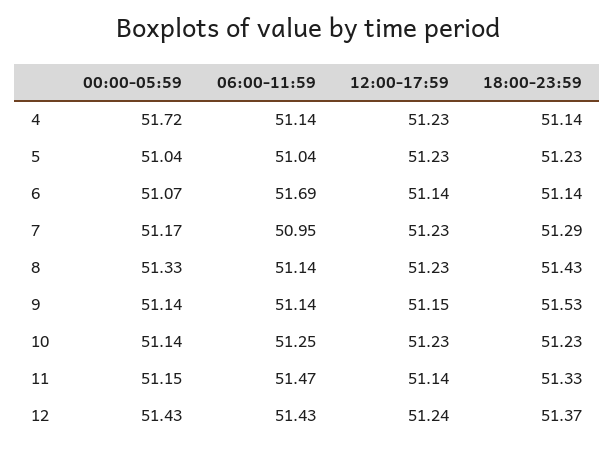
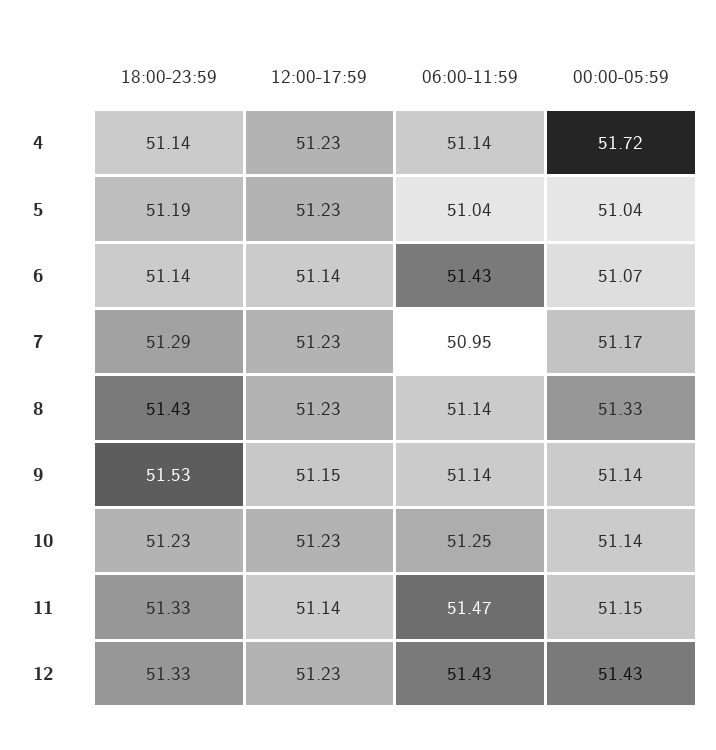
  {
    "00:00-05:59": {
      "4": 51.72,
      "5": 51.04,
      "6": 51.07,
      "7": 51.17,
      "8": 51.33,
      "9": 51.14,
      "10": 51.14,
      "11": 51.15,
      "12": 51.43
    },
    "06:00-11:59": {
      "4": 51.14,
      "5": 51.04,
-     "6": 51.69,
+     "6": 51.43,
      "7": 50.95,
      "8": 51.14,
      "9": 51.14,
      "10": 51.25,
      "11": 51.47,
      "12": 51.43
    },
    "12:00-17:59": {
      "4": 51.23,
      "5": 51.23,
      "6": 51.14,
      "7": 51.23,
      "8": 51.23,
      "9": 51.15,
      "10": 51.23,
      "11": 51.14,
-     "12": 51.24
+     "12": 51.23
    },
    "18:00-23:59": {
      "4": 51.14,
-     "5": 51.23,
+     "5": 51.19,
      "6": 51.14,
      "7": 51.29,
      "8": 51.43,
      "9": 51.53,
      "10": 51.23,
      "11": 51.33,
-     "12": 51.37
+     "12": 51.33
    }
  }

